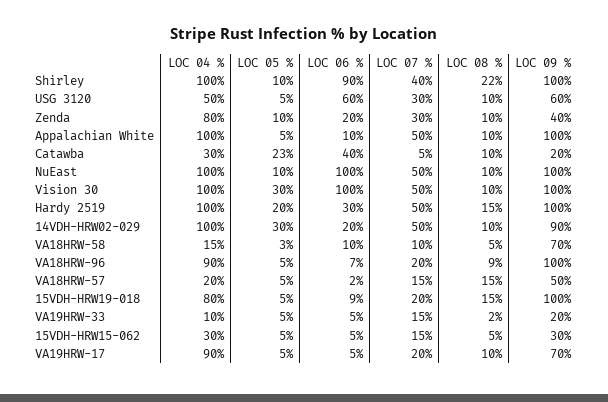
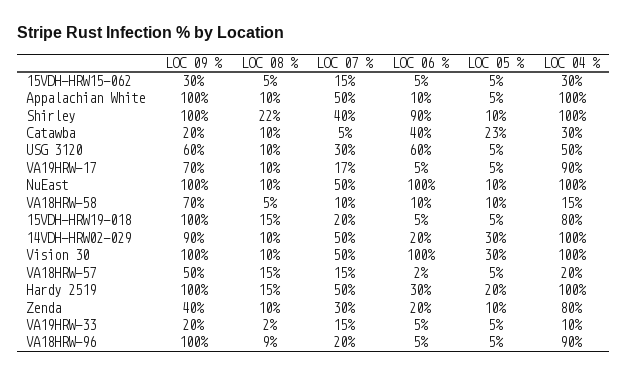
  {
    "LOC 04 %": {
      "Shirley": 100,
      "USG 3120": 50,
      "Zenda": 80,
      "Appalachian White": 100,
      "Catawba": 30,
      "NuEast": 100,
      "Vision 30": 100,
      "Hardy 2519": 100,
      "14VDH-HRW02-029": 100,
      "VA18HRW-58": 15,
      "VA18HRW-96": 90,
      "VA18HRW-57": 20,
      "15VDH-HRW19-018": 80,
      "VA19HRW-33": 10,
      "15VDH-HRW15-062": 30,
      "VA19HRW-17": 90
    },
    "LOC 05 %": {
      "Shirley": 10,
      "USG 3120": 5,
      "Zenda": 10,
      "Appalachian White": 5,
      "Catawba": 23,
      "NuEast": 10,
      "Vision 30": 30,
      "Hardy 2519": 20,
      "14VDH-HRW02-029": 30,
-     "VA18HRW-58": 3,
+     "VA18HRW-58": 10,
      "VA18HRW-96": 5,
      "VA18HRW-57": 5,
      "15VDH-HRW19-018": 5,
      "VA19HRW-33": 5,
      "15VDH-HRW15-062": 5,
      "VA19HRW-17": 5
    },
    "LOC 06 %": {
      "Shirley": 90,
      "USG 3120": 60,
      "Zenda": 20,
      "Appalachian White": 10,
      "Catawba": 40,
      "NuEast": 100,
      "Vision 30": 100,
      "Hardy 2519": 30,
      "14VDH-HRW02-029": 20,
      "VA18HRW-58": 10,
-     "VA18HRW-96": 7,
+     "VA18HRW-96": 5,
      "VA18HRW-57": 2,
-     "15VDH-HRW19-018": 9,
+     "15VDH-HRW19-018": 5,
      "VA19HRW-33": 5,
      "15VDH-HRW15-062": 5,
      "VA19HRW-17": 5
    },
    "LOC 07 %": {
      "Shirley": 40,
      "USG 3120": 30,
      "Zenda": 30,
      "Appalachian White": 50,
      "Catawba": 5,
      "NuEast": 50,
      "Vision 30": 50,
      "Hardy 2519": 50,
      "14VDH-HRW02-029": 50,
      "VA18HRW-58": 10,
      "VA18HRW-96": 20,
      "VA18HRW-57": 15,
      "15VDH-HRW19-018": 20,
      "VA19HRW-33": 15,
      "15VDH-HRW15-062": 15,
-     "VA19HRW-17": 20
+     "VA19HRW-17": 17
    },
    "LOC 08 %": {
      "Shirley": 22,
      "USG 3120": 10,
      "Zenda": 10,
      "Appalachian White": 10,
      "Catawba": 10,
      "NuEast": 10,
      "Vision 30": 10,
      "Hardy 2519": 15,
      "14VDH-HRW02-029": 10,
      "VA18HRW-58": 5,
      "VA18HRW-96": 9,
      "VA18HRW-57": 15,
      "15VDH-HRW19-018": 15,
      "VA19HRW-33": 2,
      "15VDH-HRW15-062": 5,
      "VA19HRW-17": 10
    },
    "LOC 09 %": {
      "Shirley": 100,
      "USG 3120": 60,
      "Zenda": 40,
      "Appalachian White": 100,
      "Catawba": 20,
      "NuEast": 100,
      "Vision 30": 100,
      "Hardy 2519": 100,
      "14VDH-HRW02-029": 90,
      "VA18HRW-58": 70,
      "VA18HRW-96": 100,
      "VA18HRW-57": 50,
      "15VDH-HRW19-018": 100,
      "VA19HRW-33": 20,
      "15VDH-HRW15-062": 30,
      "VA19HRW-17": 70
    }
  }

